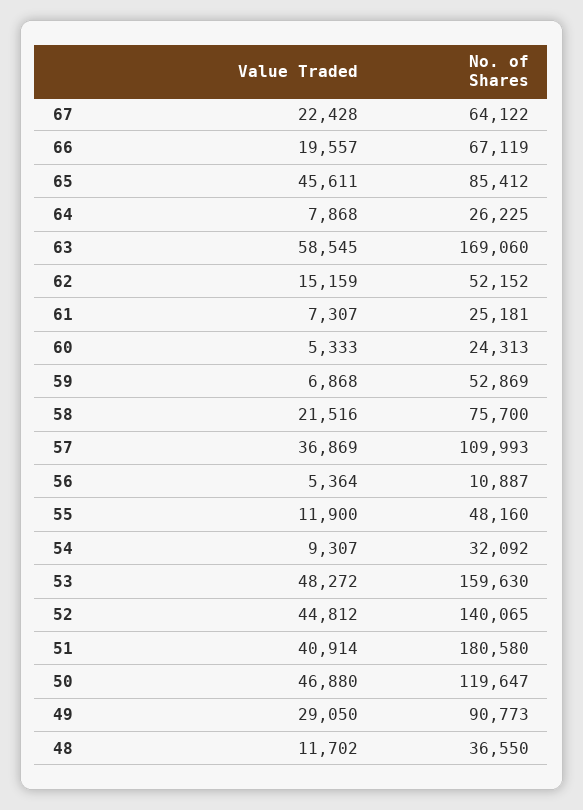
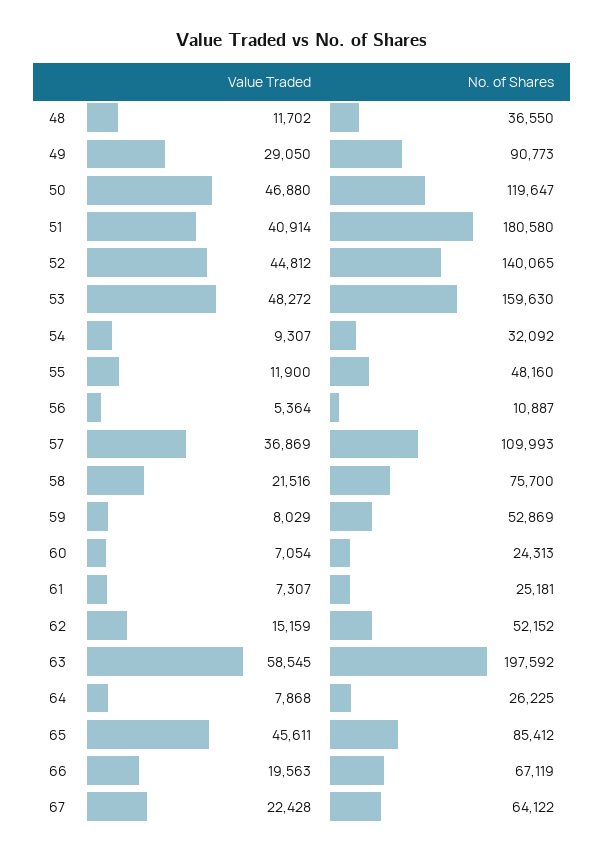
  {
    "Value Traded": {
      "67": 22428,
-     "66": 19557,
+     "66": 19563,
      "65": 45611,
      "64": 7868,
      "63": 58545,
      "62": 15159,
      "61": 7307,
-     "60": 5333,
+     "60": 7054,
-     "59": 6868,
+     "59": 8029,
      "58": 21516,
      "57": 36869,
      "56": 5364,
      "55": 11900,
      "54": 9307,
      "53": 48272,
      "52": 44812,
      "51": 40914,
      "50": 46880,
      "49": 29050,
      "48": 11702
    },
    "No. of Shares": {
      "67": 64122,
      "66": 67119,
      "65": 85412,
      "64": 26225,
-     "63": 169060,
+     "63": 197592,
      "62": 52152,
      "61": 25181,
      "60": 24313,
      "59": 52869,
      "58": 75700,
      "57": 109993,
      "56": 10887,
      "55": 48160,
      "54": 32092,
      "53": 159630,
      "52": 140065,
      "51": 180580,
      "50": 119647,
      "49": 90773,
      "48": 36550
    }
  }

